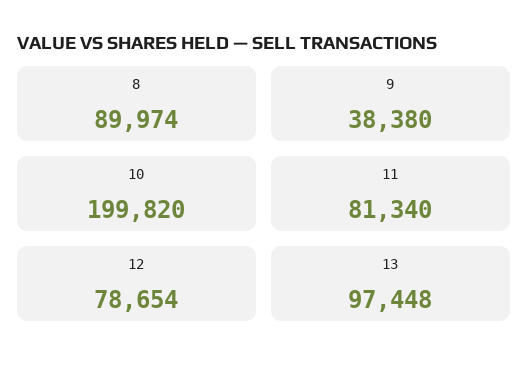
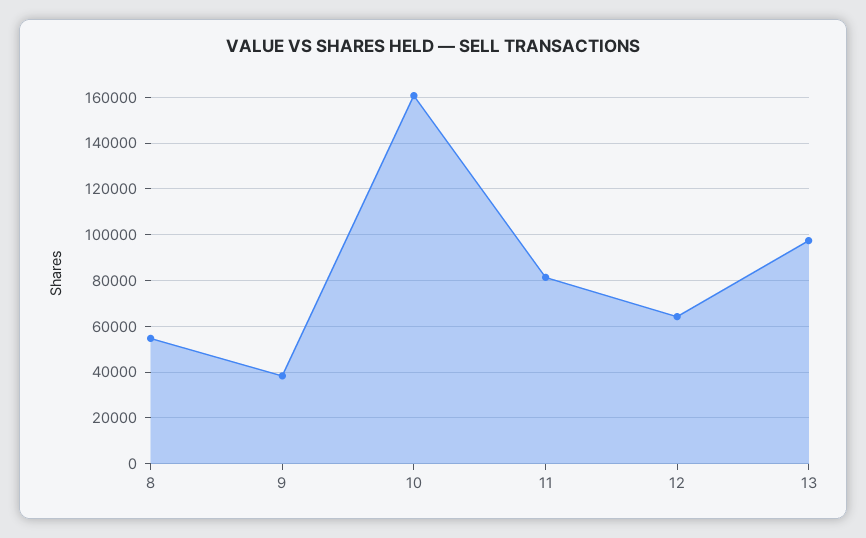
  {
-   "8": 89974,
+   "8": 55000,
    "9": 38380,
-   "10": 199820,
+   "10": 160000,
    "11": 81340,
-   "12": 78654,
+   "12": 65000,
    "13": 97448
  }

